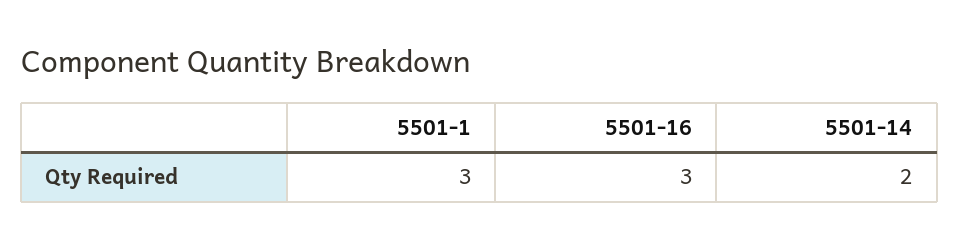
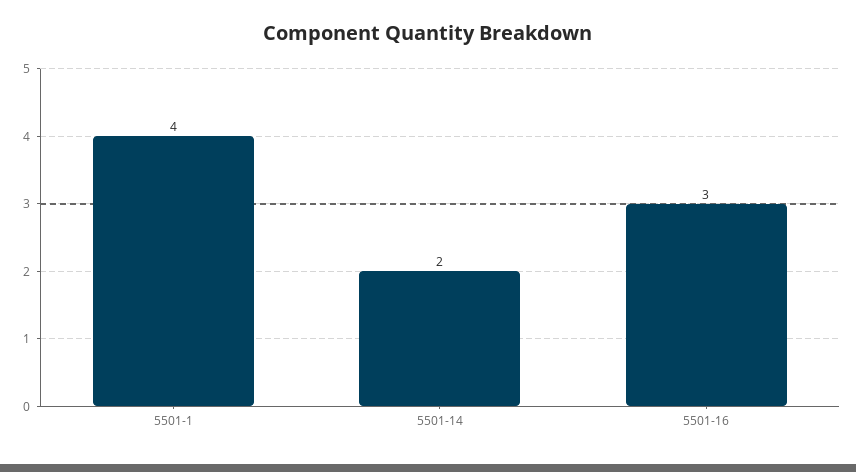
  {
-   "5501-1": 3,
+   "5501-1": 4,
    "5501-16": 3,
    "5501-14": 2
  }

